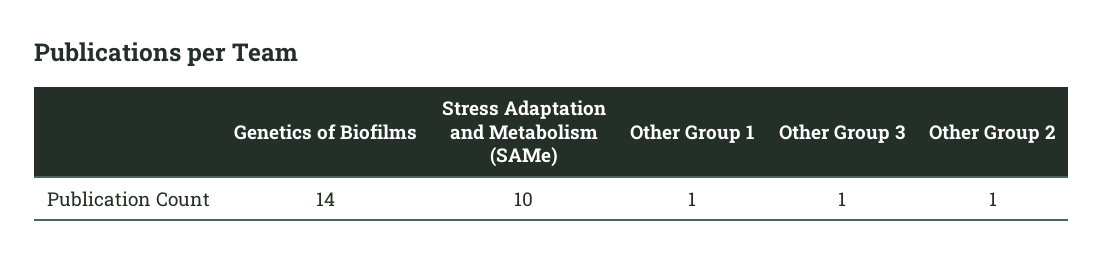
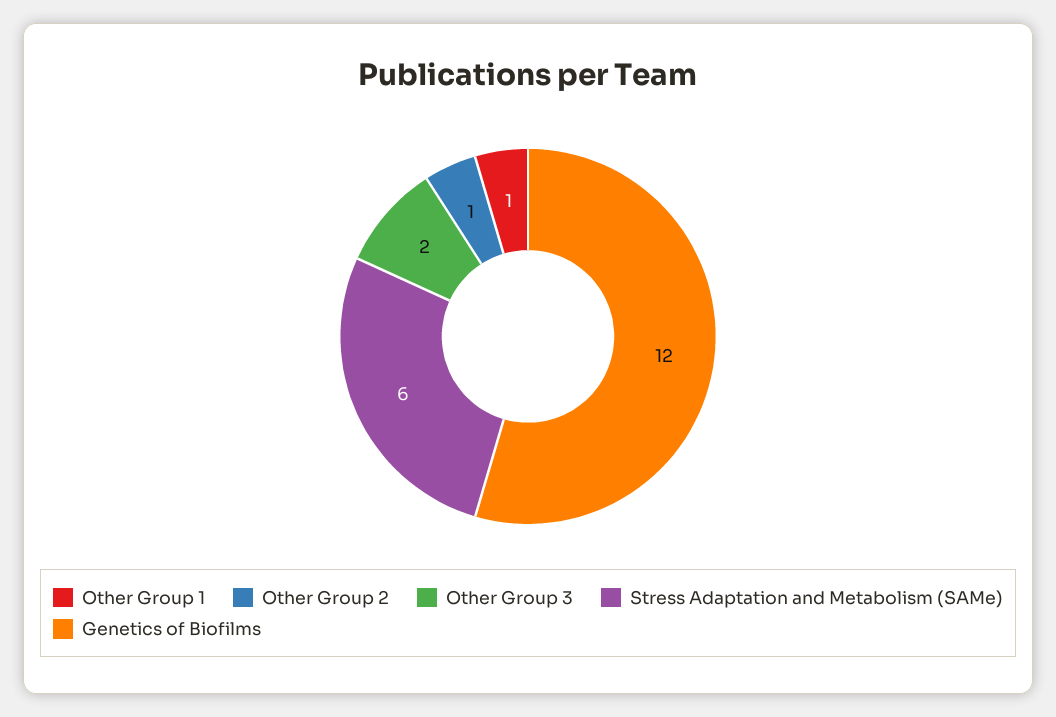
  {
-   "Genetics of Biofilms": 14,
+   "Genetics of Biofilms": 12,
-   "Stress Adaptation and Metabolism (SAMe)": 10,
+   "Stress Adaptation and Metabolism (SAMe)": 6,
    "Other Group 1": 1,
-   "Other Group 3": 1,
+   "Other Group 3": 2,
    "Other Group 2": 1
  }

